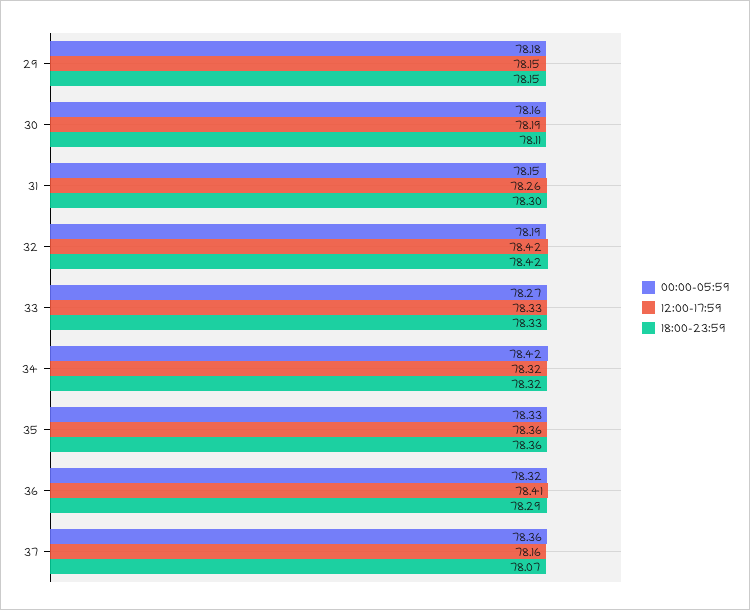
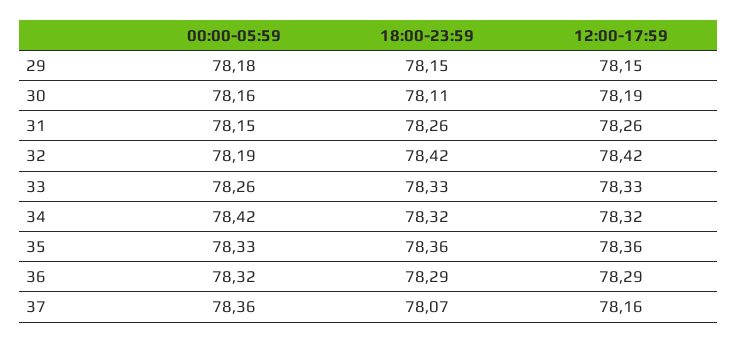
  {
    "00:00-05:59": {
      "29": 78.18,
      "30": 78.16,
      "31": 78.15,
      "32": 78.19,
-     "33": 78.27,
+     "33": 78.26,
      "34": 78.42,
      "35": 78.33,
      "36": 78.32,
      "37": 78.36
    },
    "12:00-17:59": {
      "29": 78.15,
      "30": 78.19,
      "31": 78.26,
      "32": 78.42,
      "33": 78.33,
      "34": 78.32,
      "35": 78.36,
-     "36": 78.41,
+     "36": 78.29,
      "37": 78.16
    },
    "18:00-23:59": {
      "29": 78.15,
      "30": 78.11,
-     "31": 78.3,
+     "31": 78.26,
      "32": 78.42,
      "33": 78.33,
      "34": 78.32,
      "35": 78.36,
      "36": 78.29,
      "37": 78.07
    }
  }

